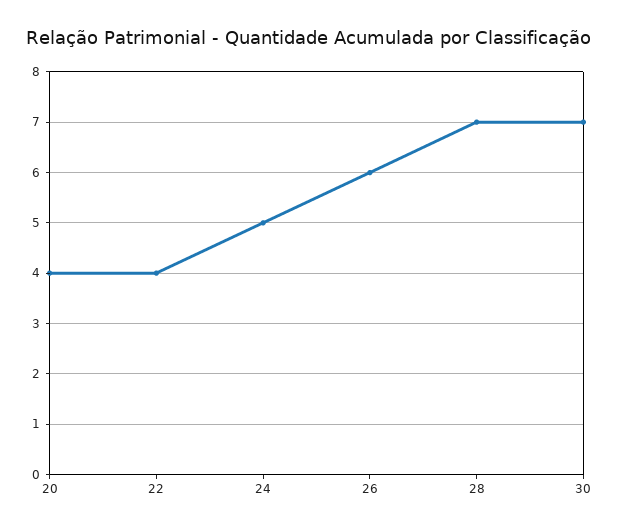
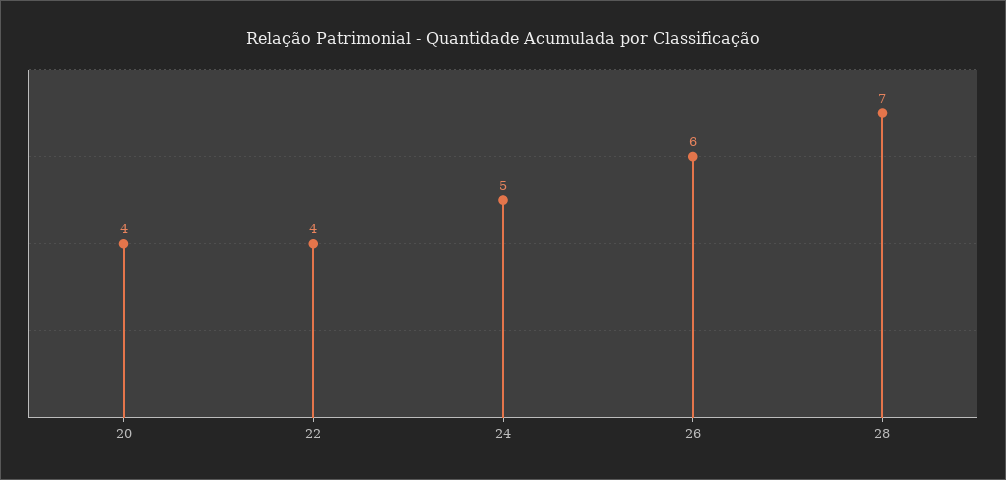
  {
    "20": 4,
    "22": 4,
    "24": 5,
    "26": 6,
-   "28": 7,
+   "28": 7
-   "30": 7
  }

